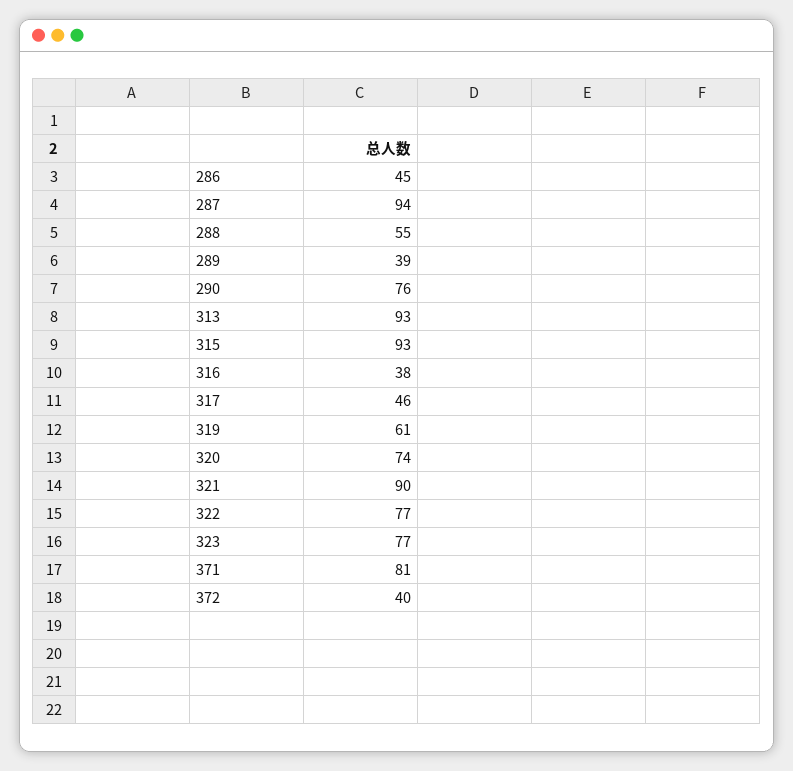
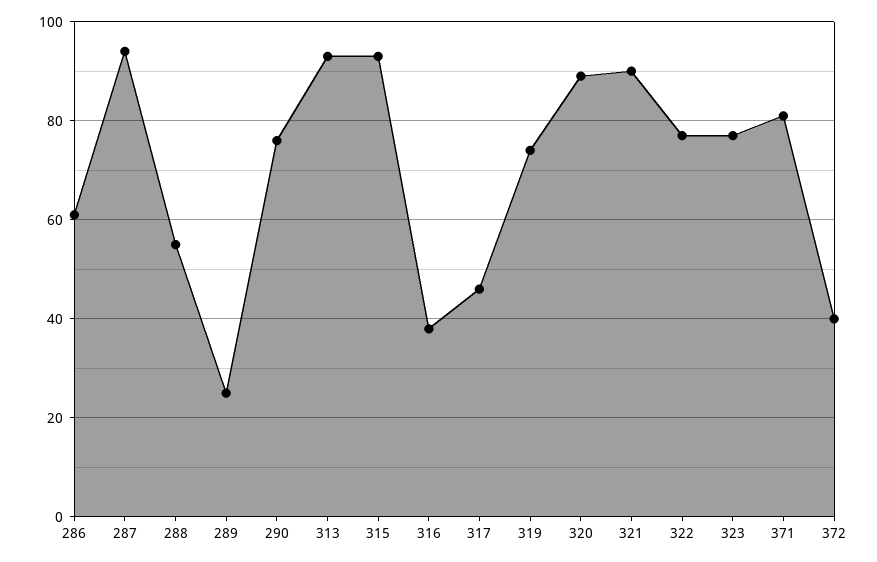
  {
-   "286": 45,
+   "286": 60,
    "287": 94,
    "288": 55,
-   "289": 39,
+   "289": 25,
    "290": 76,
    "313": 93,
    "315": 93,
    "316": 38,
    "317": 46,
-   "319": 61,
+   "319": 75,
-   "320": 74,
+   "320": 90,
    "321": 90,
    "322": 77,
    "323": 77,
    "371": 81,
    "372": 40
  }

